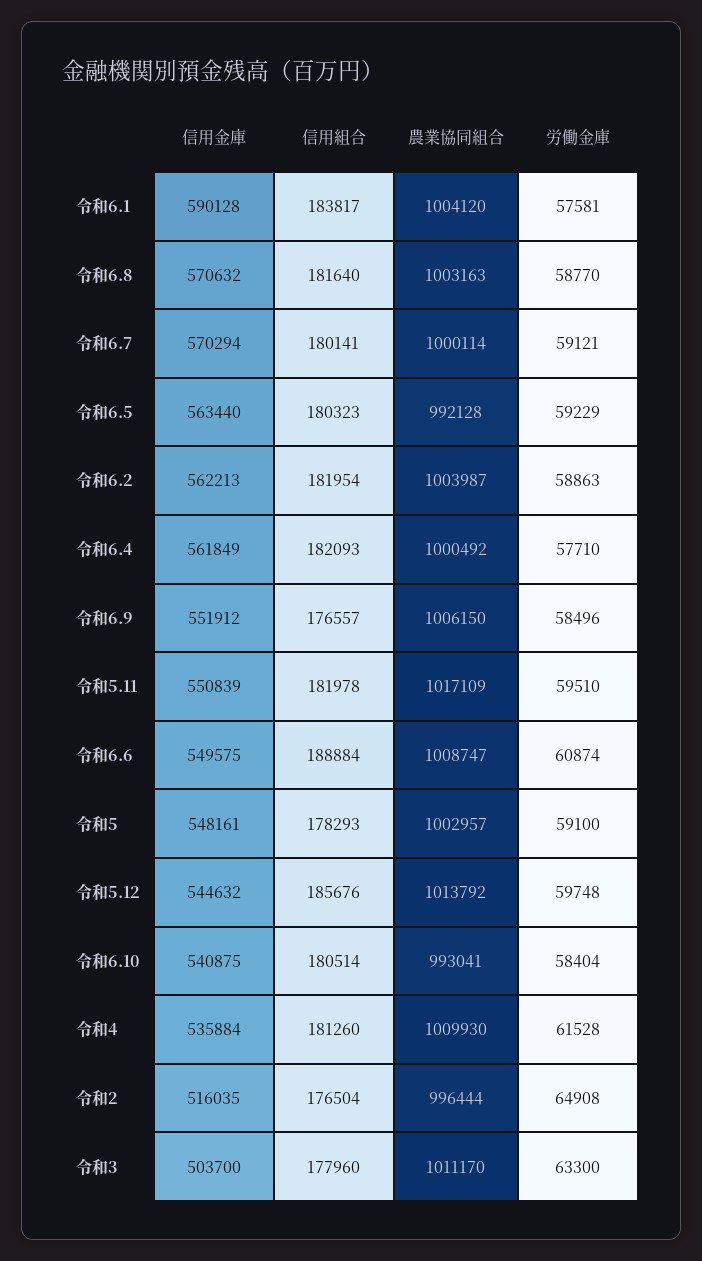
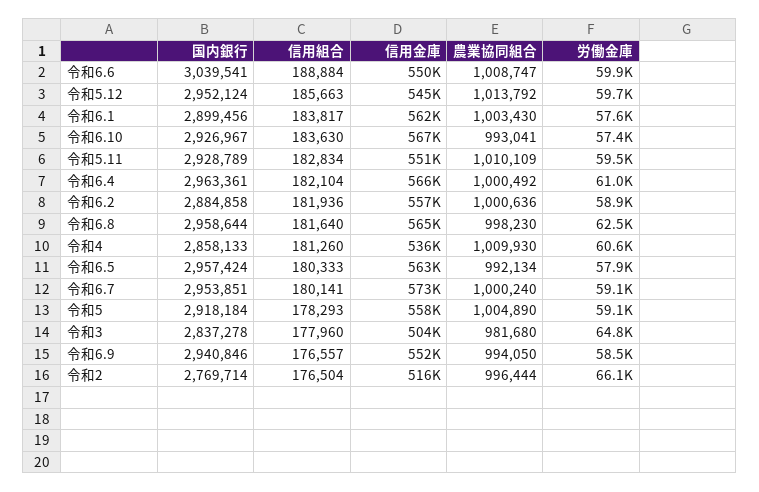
  {
    "信用金庫": {
-     "令和6.1": 590128,
+     "令和6.1": 562000,
-     "令和6.8": 570632,
+     "令和6.8": 565000,
-     "令和6.7": 570294,
+     "令和6.7": 573000,
      "令和6.5": 563440,
-     "令和6.2": 562213,
+     "令和6.2": 557000,
-     "令和6.4": 561849,
+     "令和6.4": 566000,
      "令和6.9": 551912,
      "令和5.11": 550839,
      "令和6.6": 549575,
-     "令和5": 548161,
+     "令和5": 558000,
      "令和5.12": 544632,
-     "令和6.10": 540875,
+     "令和6.10": 567000,
      "令和4": 535884,
      "令和2": 516035,
      "令和3": 503700
    },
    "信用組合": {
      "令和6.1": 183817,
      "令和6.8": 181640,
      "令和6.7": 180141,
-     "令和6.5": 180323,
+     "令和6.5": 180333,
-     "令和6.2": 181954,
+     "令和6.2": 181936,
-     "令和6.4": 182093,
+     "令和6.4": 182104,
      "令和6.9": 176557,
-     "令和5.11": 181978,
+     "令和5.11": 182834,
      "令和6.6": 188884,
      "令和5": 178293,
-     "令和5.12": 185676,
+     "令和5.12": 185663,
-     "令和6.10": 180514,
+     "令和6.10": 183630,
      "令和4": 181260,
      "令和2": 176504,
      "令和3": 177960
    },
    "農業協同組合": {
-     "令和6.1": 1004120,
+     "令和6.1": 1003430,
-     "令和6.8": 1003163,
+     "令和6.8": 998230,
-     "令和6.7": 1000114,
+     "令和6.7": 1000240,
-     "令和6.5": 992128,
+     "令和6.5": 992134,
-     "令和6.2": 1003987,
+     "令和6.2": 1000636,
      "令和6.4": 1000492,
-     "令和6.9": 1006150,
+     "令和6.9": 994050,
-     "令和5.11": 1017109,
+     "令和5.11": 1010109,
      "令和6.6": 1008747,
-     "令和5": 1002957,
+     "令和5": 1004890,
      "令和5.12": 1013792,
      "令和6.10": 993041,
      "令和4": 1009930,
      "令和2": 996444,
-     "令和3": 1011170
+     "令和3": 981680
    },
    "労働金庫": {
      "令和6.1": 57581,
-     "令和6.8": 58770,
+     "令和6.8": 62500,
      "令和6.7": 59121,
-     "令和6.5": 59229,
+     "令和6.5": 57900,
      "令和6.2": 58863,
-     "令和6.4": 57710,
+     "令和6.4": 61000,
      "令和6.9": 58496,
      "令和5.11": 59510,
-     "令和6.6": 60874,
+     "令和6.6": 59900,
      "令和5": 59100,
      "令和5.12": 59748,
-     "令和6.10": 58404,
+     "令和6.10": 57400,
-     "令和4": 61528,
+     "令和4": 60600,
-     "令和2": 64908,
+     "令和2": 66100,
-     "令和3": 63300
+     "令和3": 64800
-   }
+   },
+   "国内銀行": {
+     "令和6.6": 3039541,
+     "令和5.12": 2952124,
+     "令和6.1": 2899456,
+     "令和6.10": 2926967,
+     "令和5.11": 2928789,
+     "令和6.4": 2963361,
+     "令和6.2": 2884858,
+     "令和6.8": 2958644,
+     "令和4": 2858133,
+     "令和6.5": 2957424,
+     "令和6.7": 2953851,
+     "令和5": 2918184,
+     "令和3": 2837278,
+     "令和6.9": 2940846,
+     "令和2": 2769714
+   }
  }

